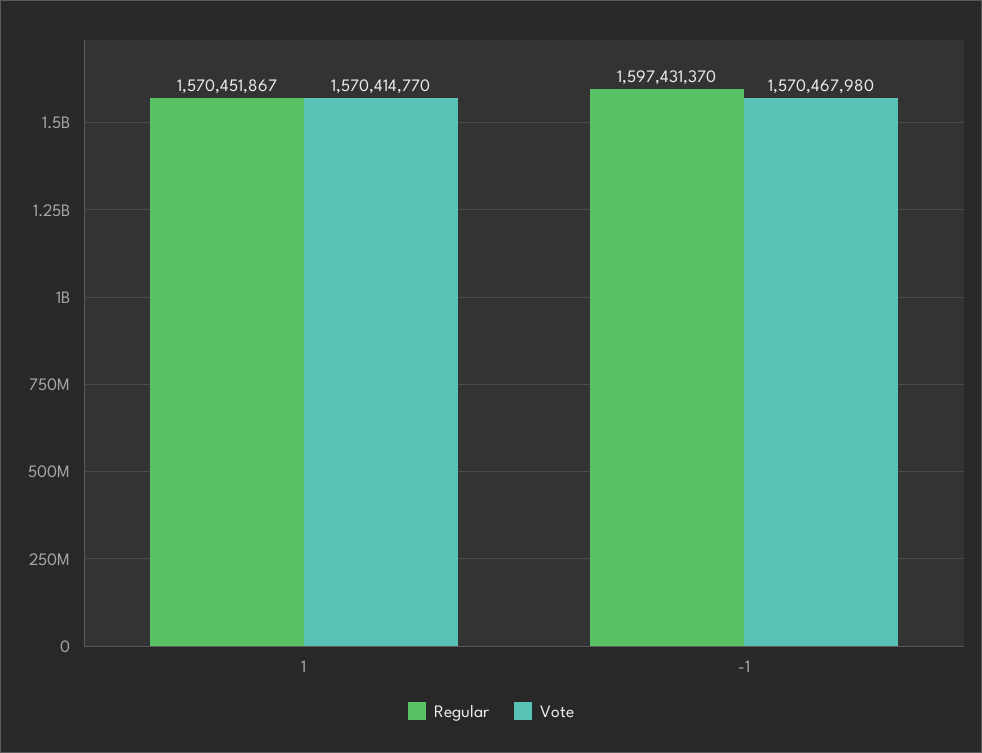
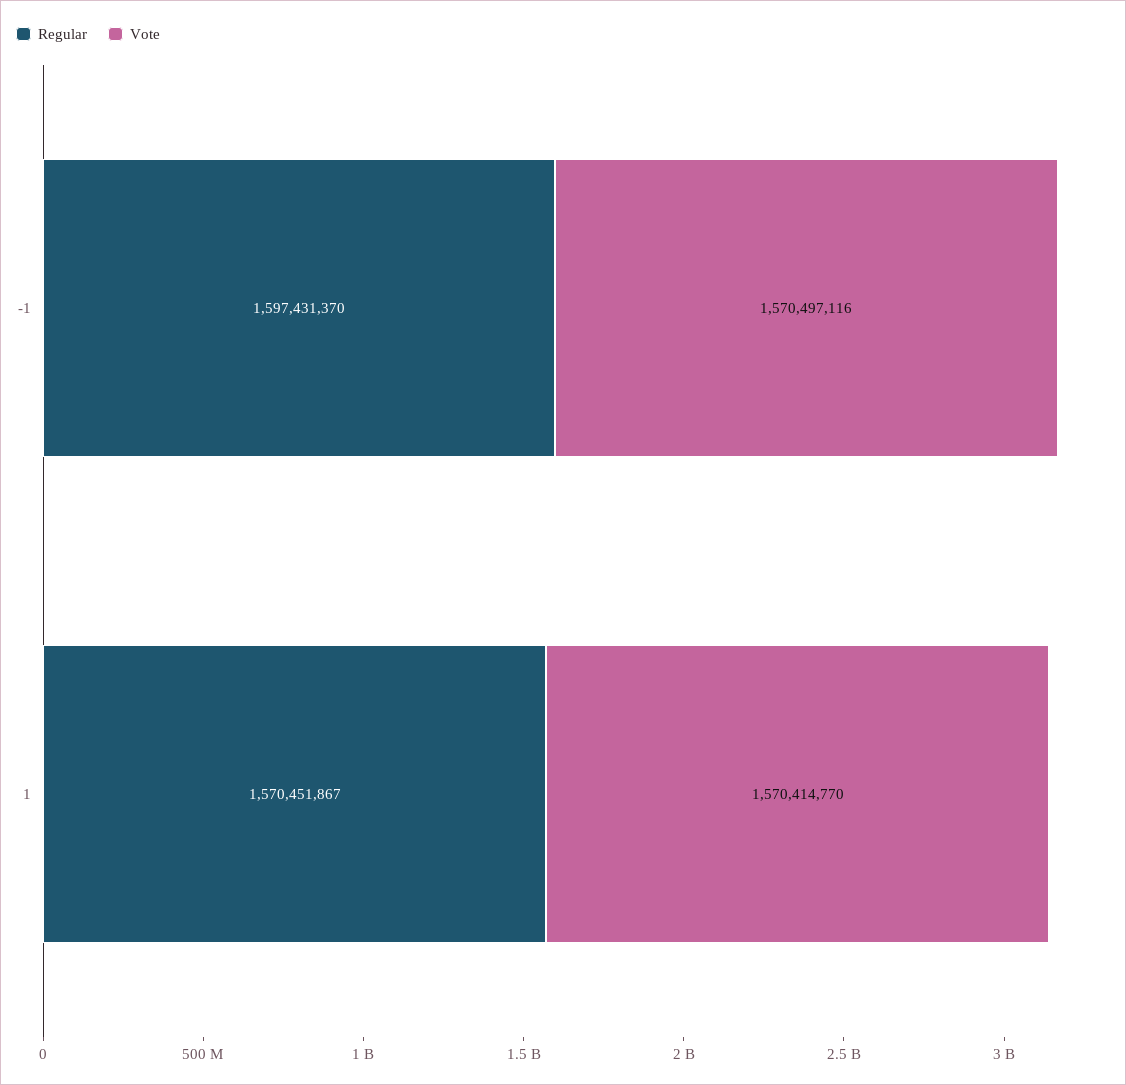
  {
    "Regular": {
      "1": 1570451867,
      "-1": 1597431370
    },
    "Vote": {
      "1": 1570414770,
-     "-1": 1570467980
+     "-1": 1570497116
    }
  }

